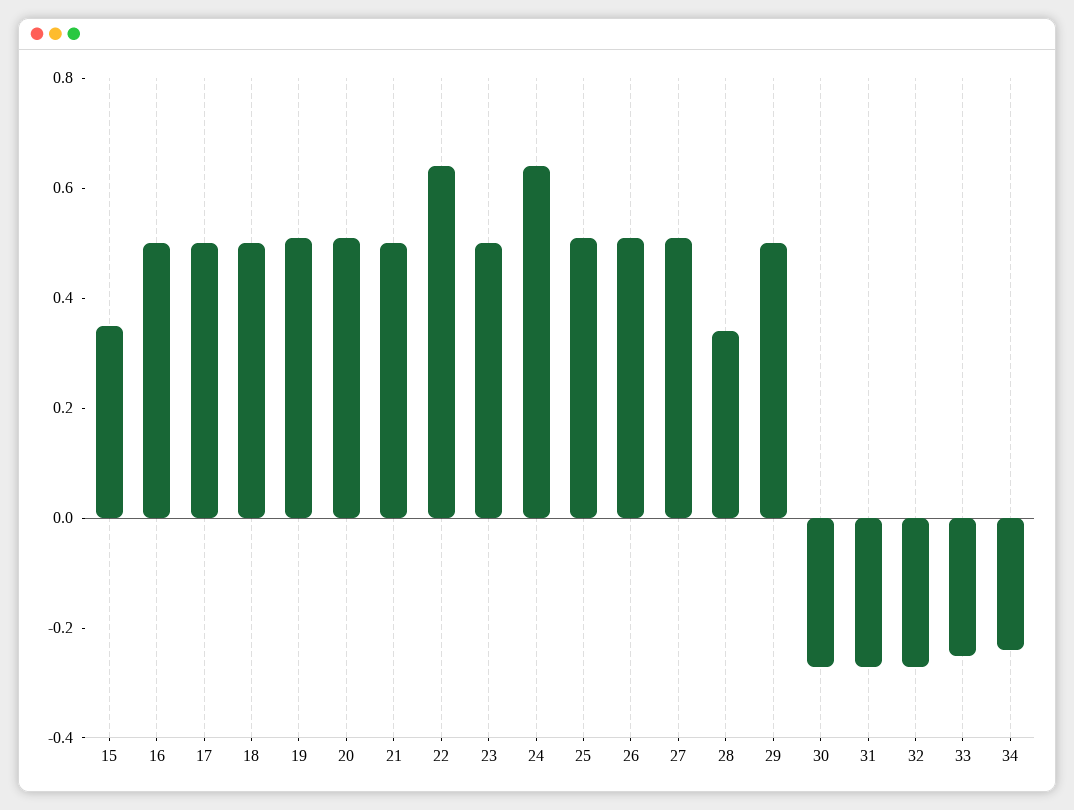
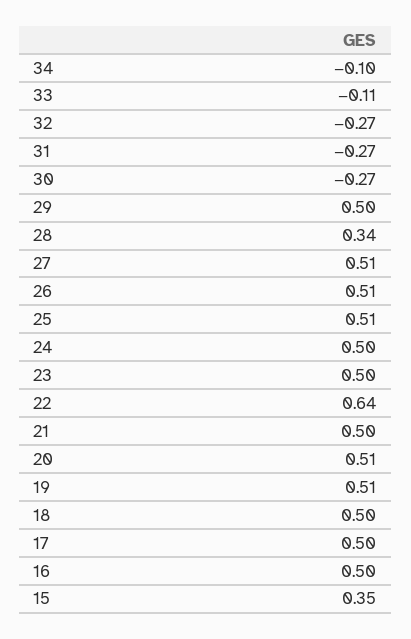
  {
    "15": 0.35,
    "16": 0.5,
    "17": 0.5,
    "18": 0.5,
    "19": 0.51,
    "20": 0.51,
    "21": 0.5,
    "22": 0.64,
    "23": 0.5,
-   "24": 0.65,
+   "24": 0.5,
    "25": 0.51,
    "26": 0.51,
    "27": 0.51,
    "28": 0.34,
    "29": 0.5,
    "30": -0.27,
    "31": -0.27,
    "32": -0.27,
-   "33": -0.25,
+   "33": -0.11,
-   "34": -0.25
+   "34": -0.1
  }

